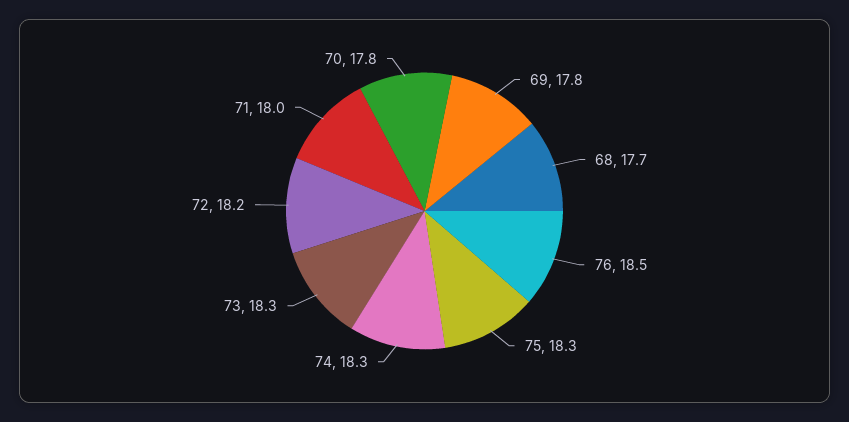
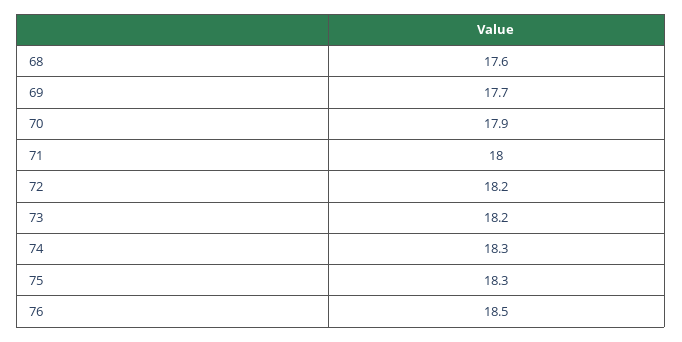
  {
-   "69": 17.8,
+   "69": 17.7,
-   "68": 17.7,
+   "68": 17.6,
    "76": 18.5,
    "75": 18.3,
    "74": 18.3,
-   "73": 18.3,
+   "73": 18.2,
    "72": 18.2,
    "71": 18,
-   "70": 17.8
+   "70": 17.9
  }

